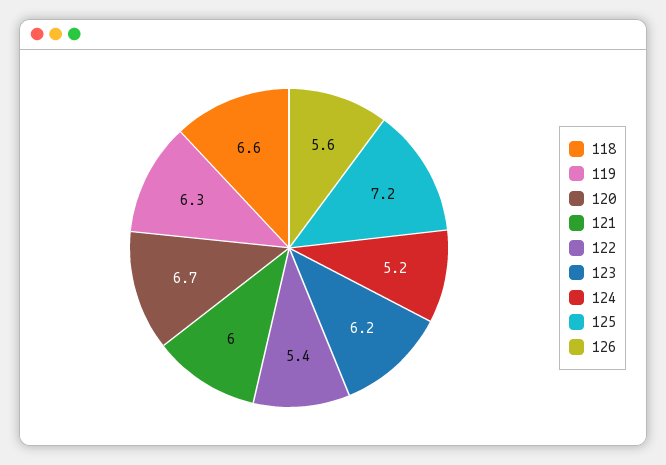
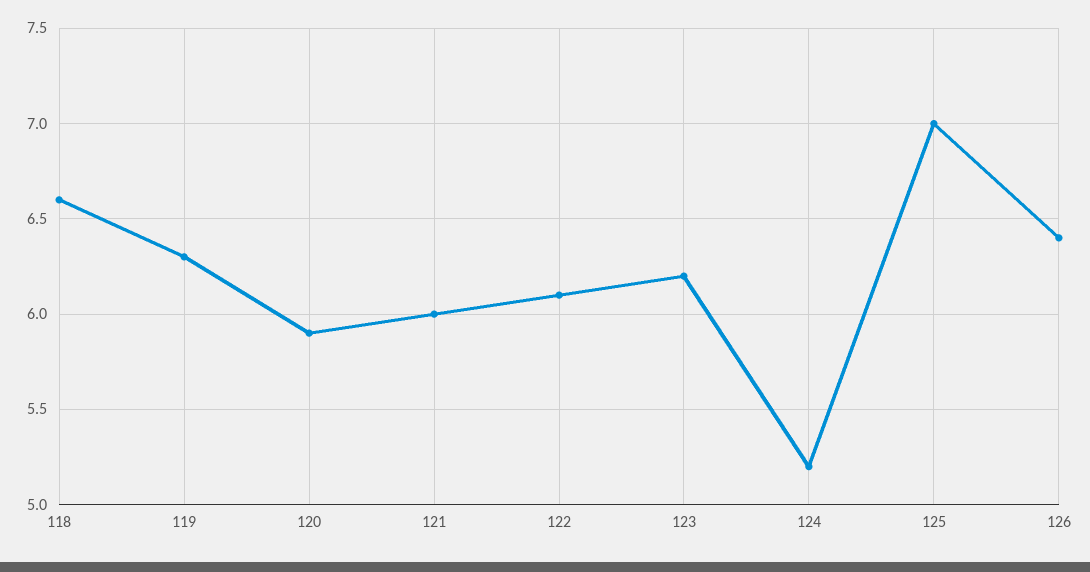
  {
    "118": 6.6,
    "119": 6.3,
-   "120": 6.7,
+   "120": 5.9,
    "121": 6,
-   "122": 5.4,
+   "122": 6.1,
    "123": 6.2,
    "124": 5.2,
-   "125": 7.2,
+   "125": 7,
-   "126": 5.6
+   "126": 6.4
  }

